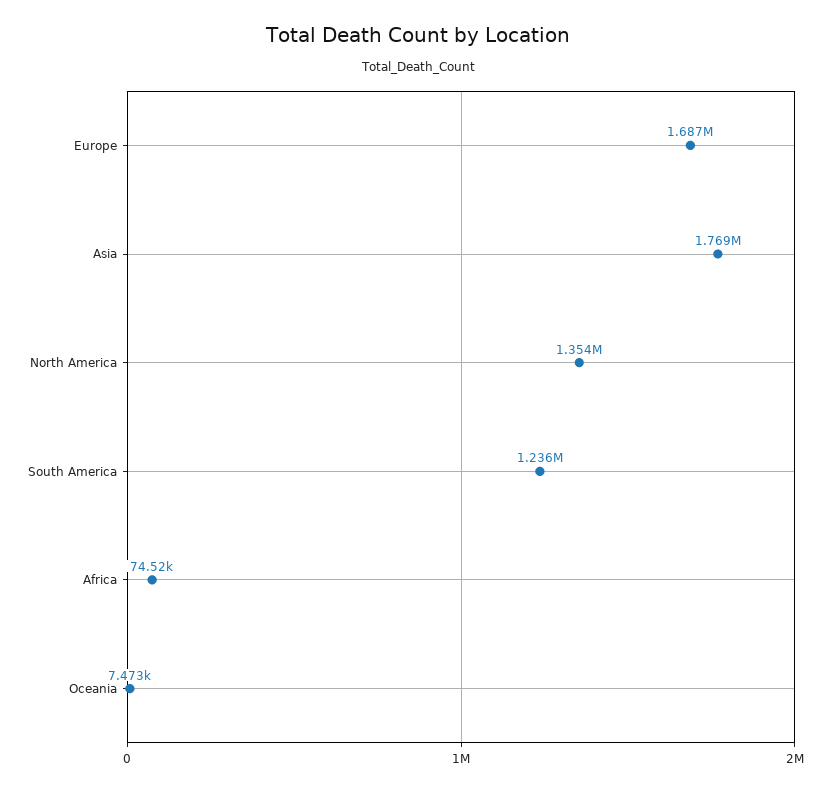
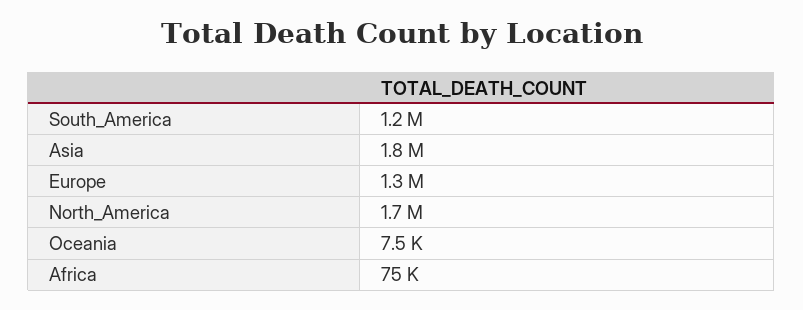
  {
-   "Europe": 1687000,
+   "Europe": 1300000,
    "Asia": 1769000,
-   "North America": 1354000,
+   "North America": 1700000,
    "South America": 1236000,
    "Africa": 74520,
    "Oceania": 7473
  }

